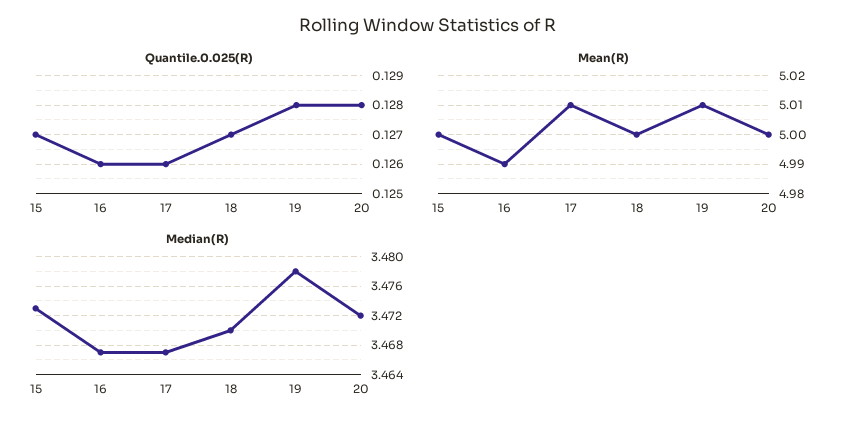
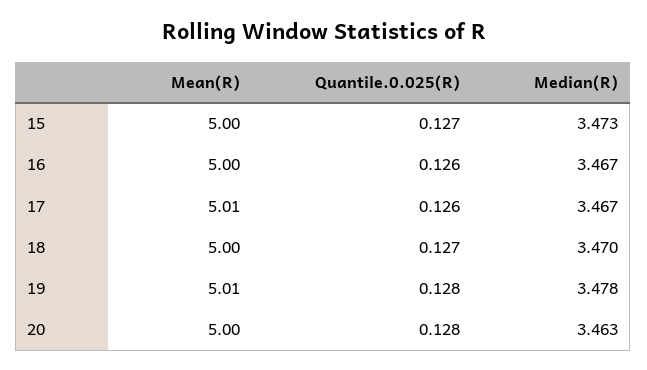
  {
    "Quantile.0.025(R)": {
      "15": 0.127,
      "16": 0.126,
      "17": 0.126,
      "18": 0.127,
      "19": 0.128,
      "20": 0.128
    },
    "Mean(R)": {
      "15": 5,
-     "16": 4.99,
+     "16": 5,
      "17": 5.01,
      "18": 5,
      "19": 5.01,
      "20": 5
    },
    "Median(R)": {
      "15": 3.473,
      "16": 3.467,
      "17": 3.467,
      "18": 3.47,
      "19": 3.478,
-     "20": 3.472
+     "20": 3.463
    }
  }

